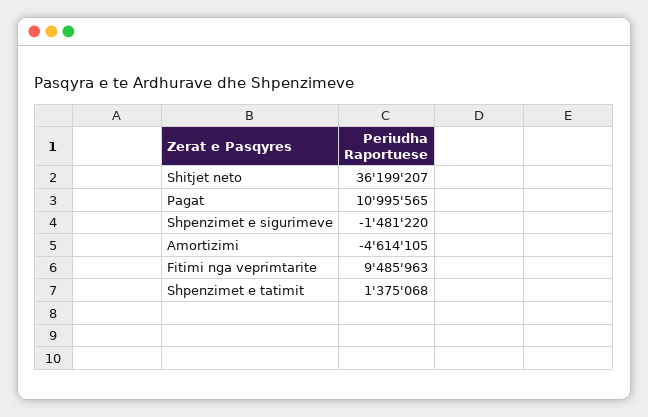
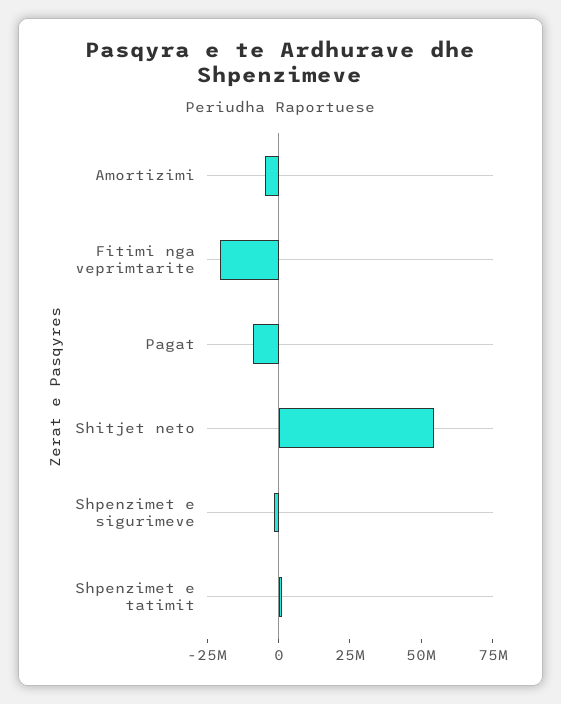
  {
-   "Shitjet neto": 36199207,
+   "Shitjet neto": 55000000,
-   "Pagat": 10995565,
+   "Pagat": -10000000,
    "Shpenzimet e sigurimeve": -1481220,
    "Amortizimi": -4614105,
-   "Fitimi nga veprimtarite": 9485963,
+   "Fitimi nga veprimtarite": -20000000,
    "Shpenzimet e tatimit": 1375068
  }

